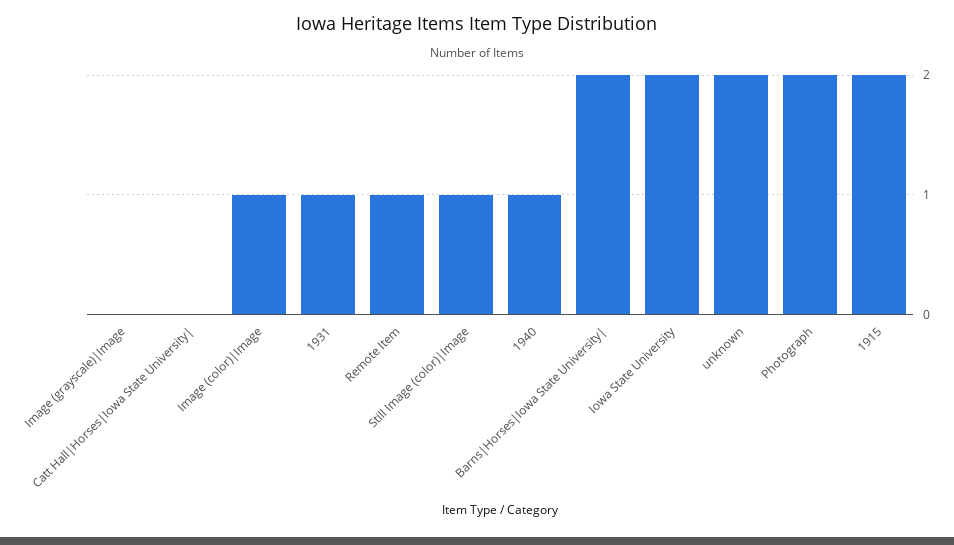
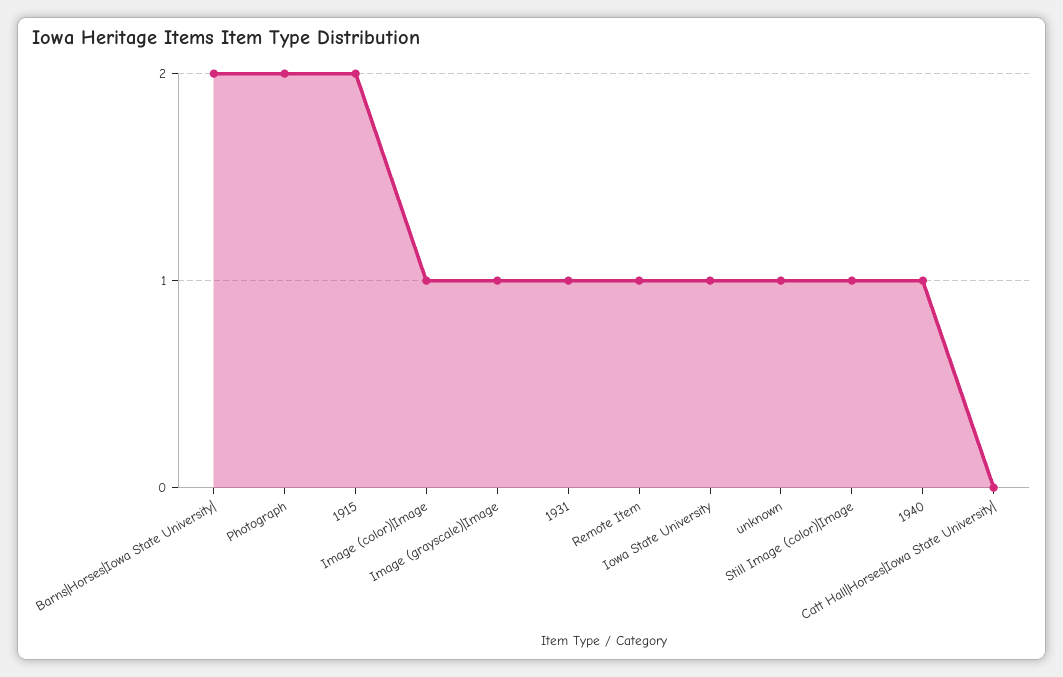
  {
-   "Image (grayscale)|Image": 0,
+   "Image (grayscale)|Image": 1,
    "Catt Hall|Horses|Iowa State University|": 0,
    "Image (color)|Image": 1,
    "1931": 1,
    "Remote Item": 1,
    "Still Image (color)|Image": 1,
    "1940": 1,
    "Barns|Horses|Iowa State University|": 2,
-   "Iowa State University": 2,
+   "Iowa State University": 1,
-   "unknown": 2,
+   "unknown": 1,
    "Photograph": 2,
    "1915": 2
  }

